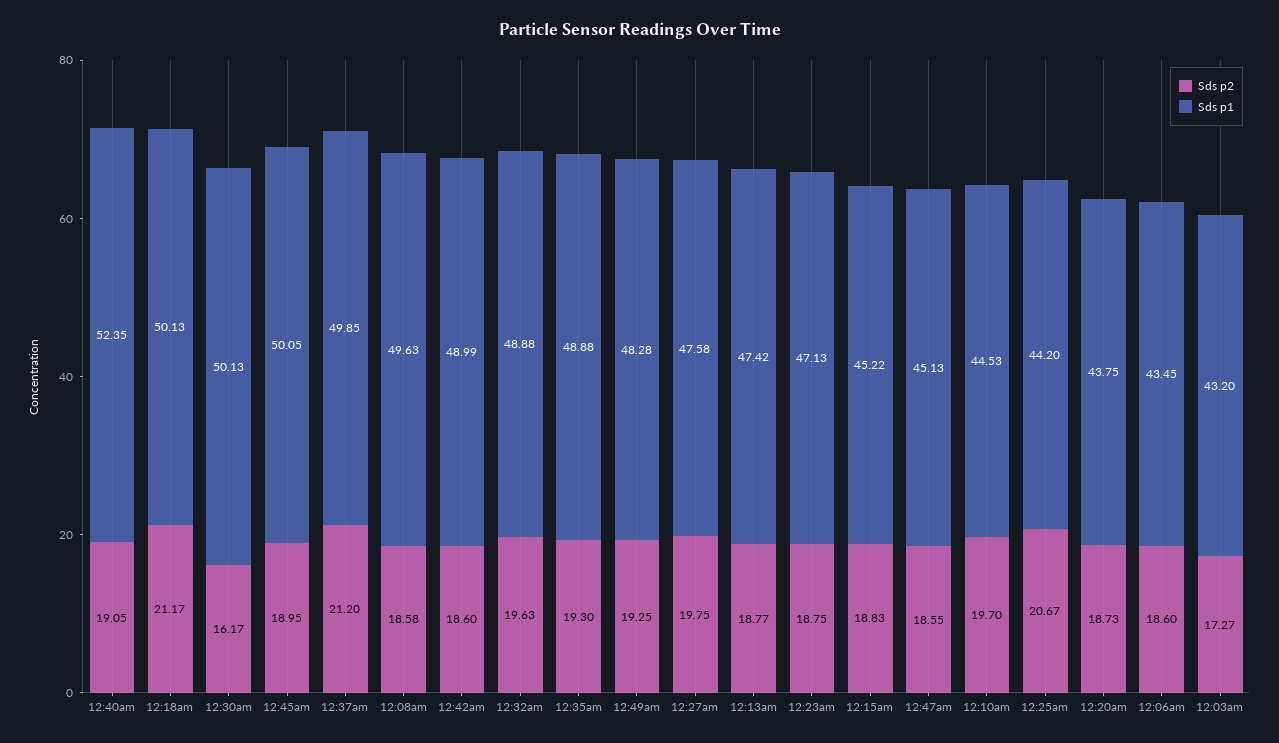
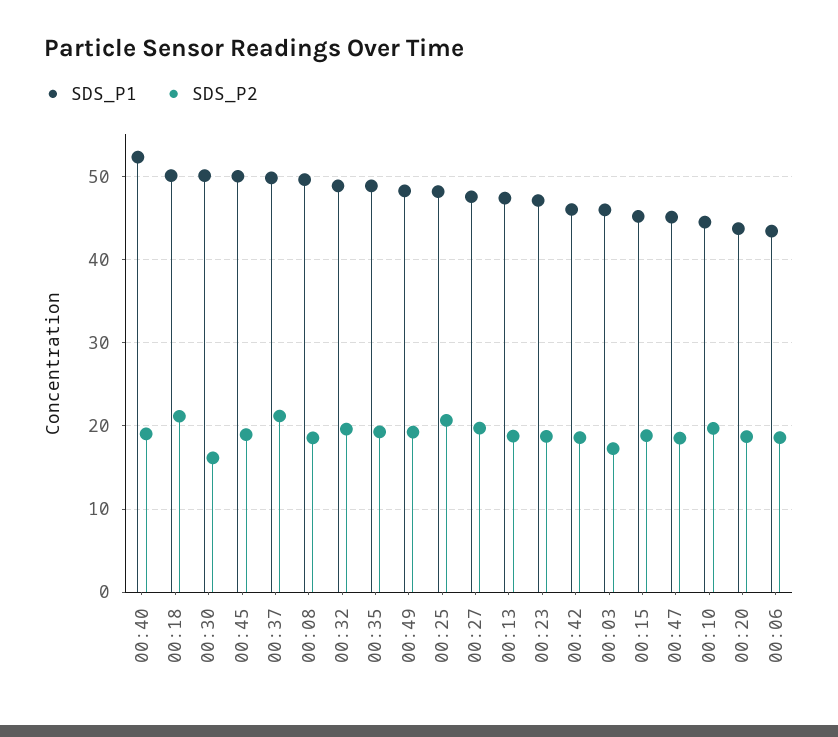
  {
    "Sds p2": {
      "12:40am": 19.05,
      "12:18am": 21.17,
      "12:30am": 16.17,
      "12:45am": 18.95,
      "12:37am": 21.2,
      "12:08am": 18.58,
      "12:42am": 18.6,
      "12:32am": 19.63,
      "12:35am": 19.3,
      "12:49am": 19.25,
      "12:27am": 19.75,
      "12:13am": 18.77,
      "12:23am": 18.75,
      "12:15am": 18.83,
      "12:47am": 18.55,
      "12:10am": 19.7,
      "12:25am": 20.67,
      "12:20am": 18.73,
      "12:06am": 18.6,
      "12:03am": 17.27
    },
    "Sds p1": {
      "12:40am": 52.35,
      "12:18am": 50.13,
      "12:30am": 50.13,
      "12:45am": 50.05,
      "12:37am": 49.85,
      "12:08am": 49.63,
-     "12:42am": 48.99,
+     "12:42am": 46,
      "12:32am": 48.88,
      "12:35am": 48.88,
      "12:49am": 48.28,
      "12:27am": 47.58,
      "12:13am": 47.42,
      "12:23am": 47.13,
      "12:15am": 45.22,
      "12:47am": 45.13,
      "12:10am": 44.53,
-     "12:25am": 44.2,
+     "12:25am": 48,
      "12:20am": 43.75,
      "12:06am": 43.45,
-     "12:03am": 43.2
+     "12:03am": 46
    }
  }

